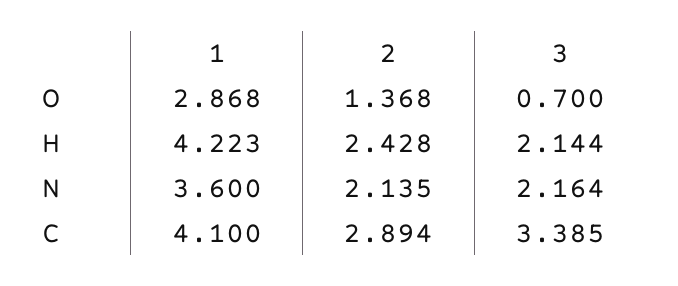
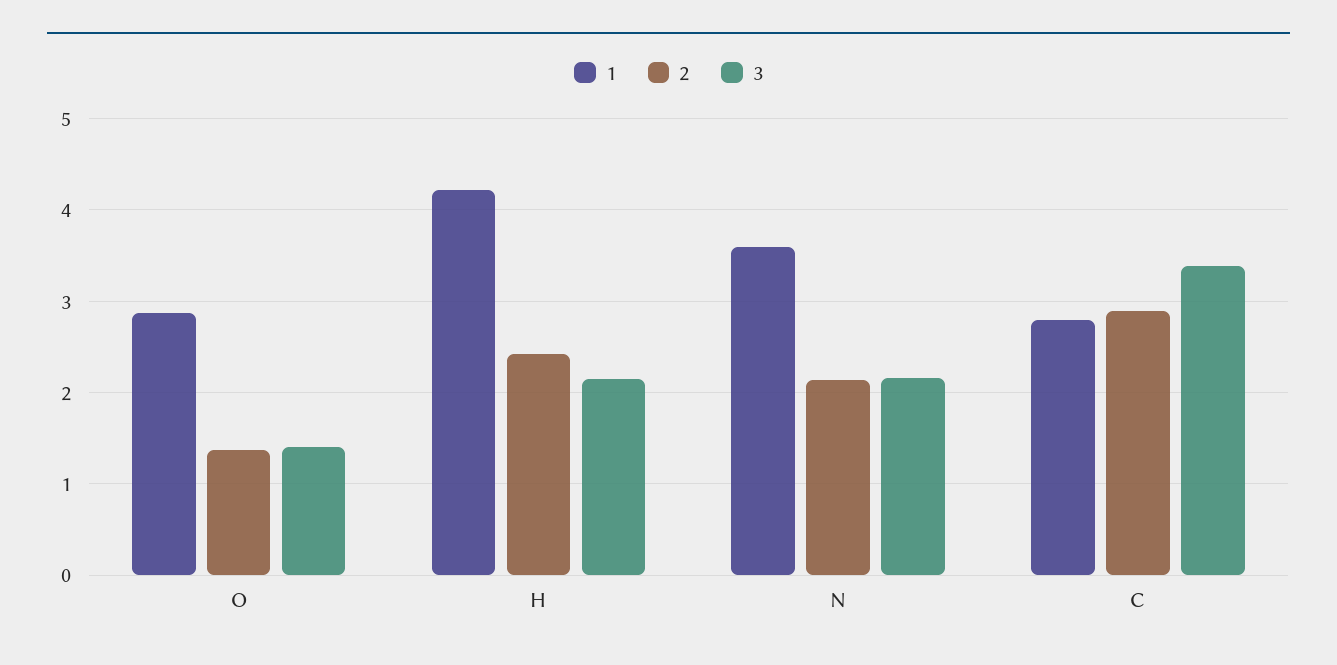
  {
    "1": {
      "O": 2.868,
      "H": 4.223,
      "N": 3.6,
-     "C": 4.1
+     "C": 2.8
    },
    "2": {
      "O": 1.368,
      "H": 2.428,
      "N": 2.135,
      "C": 2.894
    },
    "3": {
-     "O": 0.7,
+     "O": 1.4,
      "H": 2.144,
      "N": 2.164,
      "C": 3.385
    }
  }

